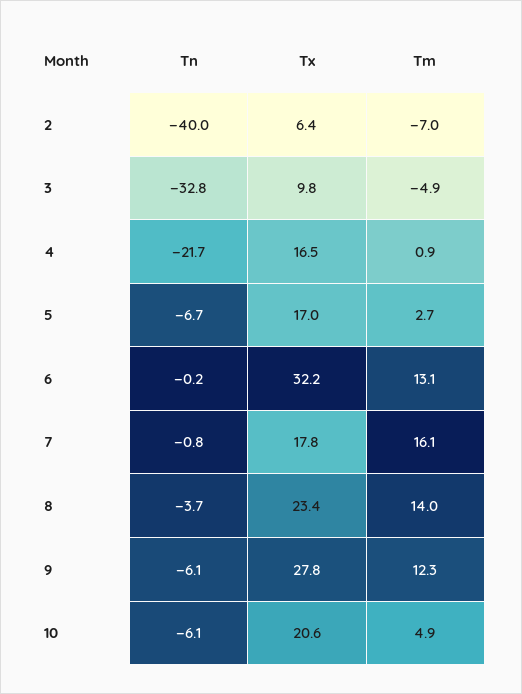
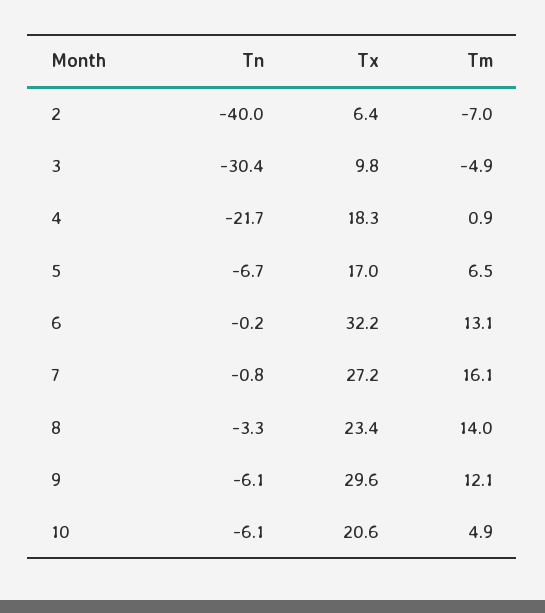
  {
    "Tn": {
      "2": -40,
-     "3": -32.8,
+     "3": -30.4,
      "4": -21.7,
      "5": -6.7,
      "6": -0.2,
      "7": -0.8,
-     "8": -3.7,
+     "8": -3.3,
      "9": -6.1,
      "10": -6.1
    },
    "Tx": {
      "2": 6.4,
      "3": 9.8,
-     "4": 16.5,
+     "4": 18.3,
      "5": 17,
      "6": 32.2,
-     "7": 17.8,
+     "7": 27.2,
      "8": 23.4,
-     "9": 27.8,
+     "9": 29.6,
      "10": 20.6
    },
    "Tm": {
      "2": -7,
      "3": -4.9,
      "4": 0.9,
-     "5": 2.7,
+     "5": 6.5,
      "6": 13.1,
      "7": 16.1,
      "8": 14,
-     "9": 12.3,
+     "9": 12.1,
      "10": 4.9
    }
  }

